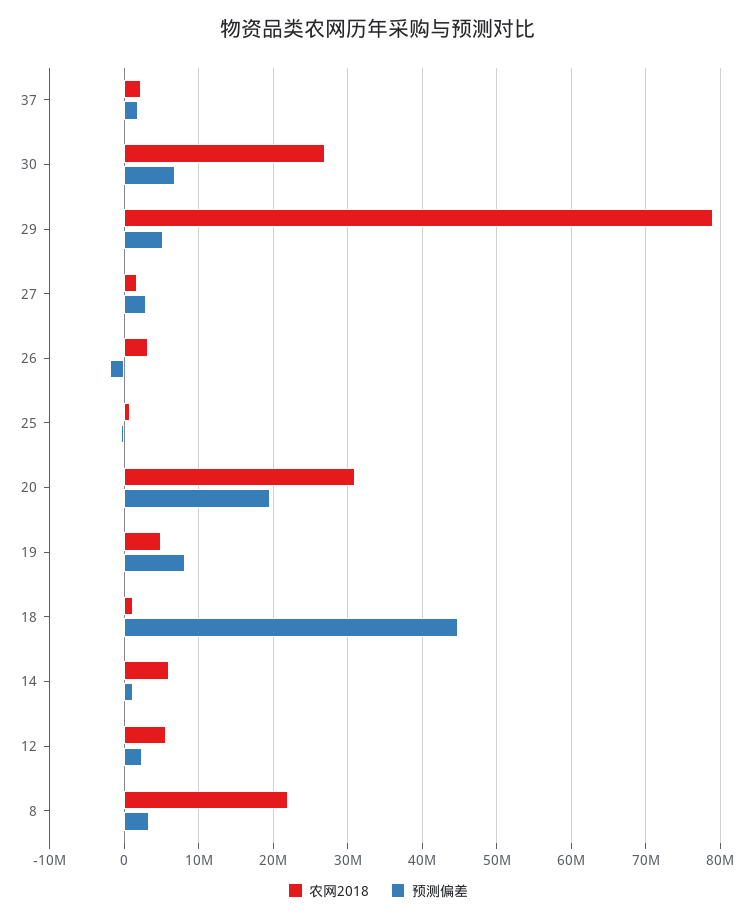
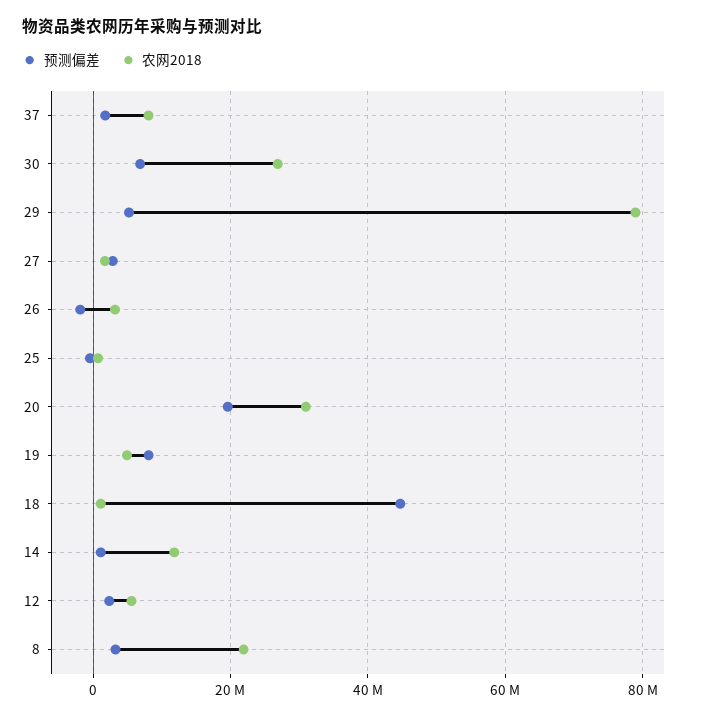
  {
    "农网2018": {
-     "37": 2000000,
+     "37": 8000000,
      "30": 27000000,
      "29": 79000000,
      "27": 2000000,
      "26": 3000000,
      "25": 1000000,
      "20": 31000000,
      "19": 5000000,
      "18": 1000000,
-     "14": 6000000,
+     "14": 12000000,
      "12": 6000000,
      "8": 22000000
    },
    "预测偏差": {
      "37": 2000000,
      "30": 7000000,
      "29": 5000000,
      "27": 3000000,
      "26": -2000000,
      "25": 0,
      "20": 20000000,
      "19": 8000000,
      "18": 45000000,
      "14": 1000000,
      "12": 2000000,
      "8": 3000000
    }
  }

